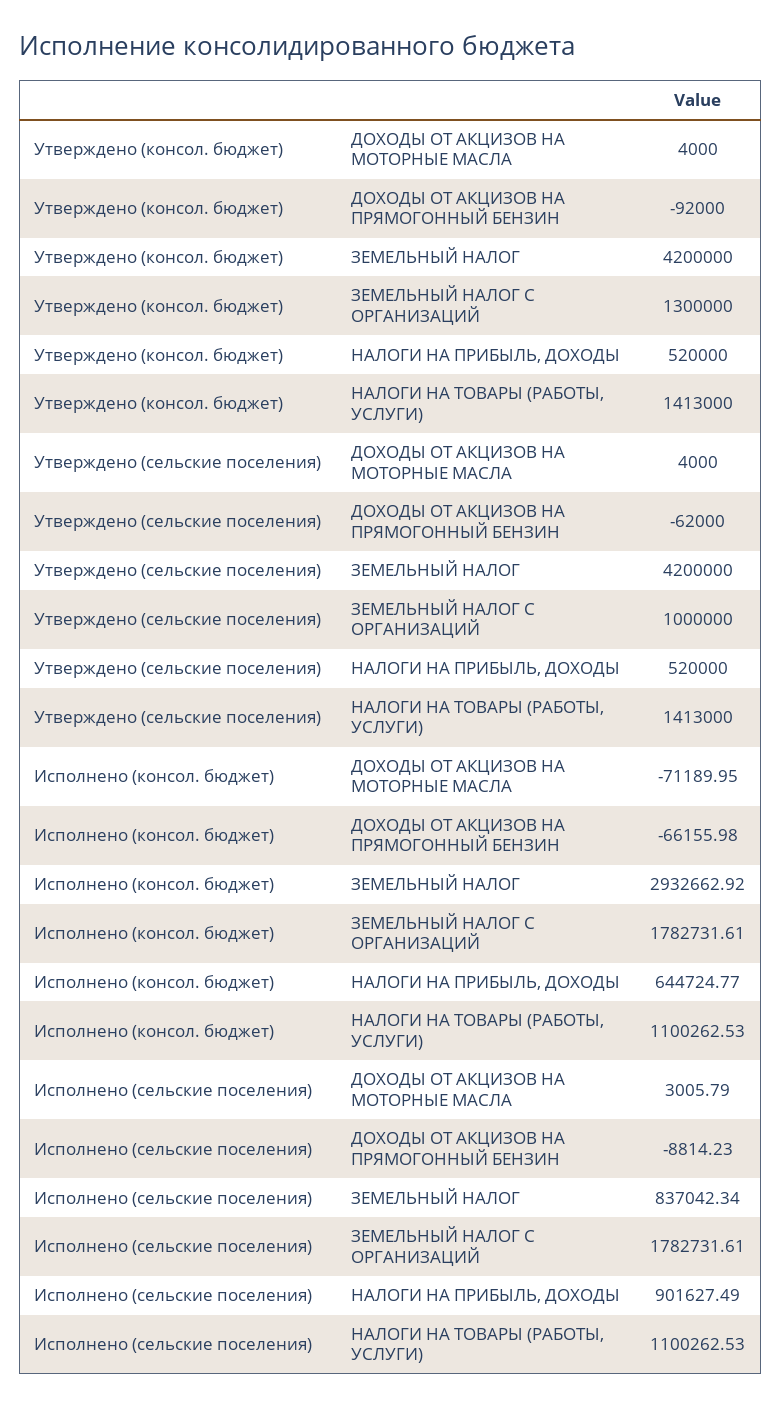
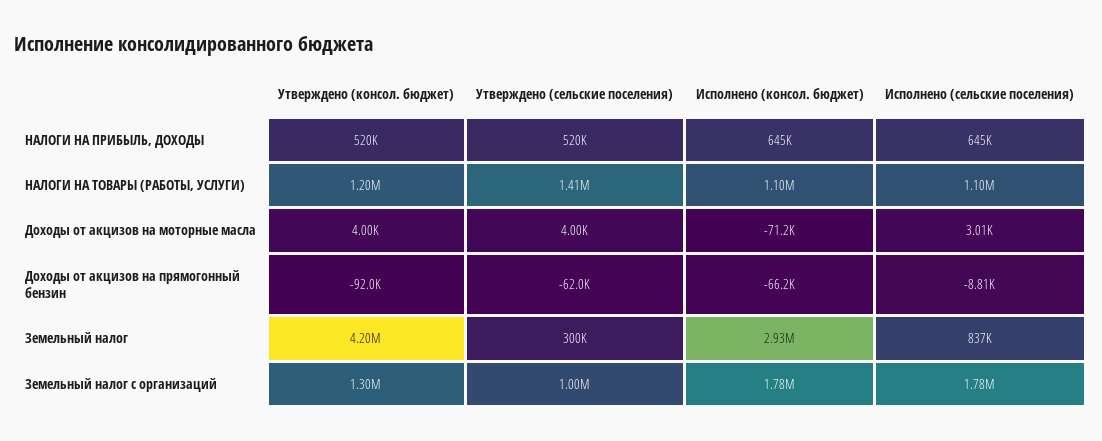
  {
    "Утверждено (консол. бюджет)": {
      "ДОХОДЫ ОТ АКЦИЗОВ НА МОТОРНЫЕ МАСЛА": 4000,
      "ДОХОДЫ ОТ АКЦИЗОВ НА ПРЯМОГОННЫЙ БЕНЗИН": -92000,
      "ЗЕМЕЛЬНЫЙ НАЛОГ": 4200000,
      "ЗЕМЕЛЬНЫЙ НАЛОГ С ОРГАНИЗАЦИЙ": 1300000,
      "НАЛОГИ НА ПРИБЫЛЬ, ДОХОДЫ": 520000,
-     "НАЛОГИ НА ТОВАРЫ (РАБОТЫ, УСЛУГИ)": 1413000
+     "НАЛОГИ НА ТОВАРЫ (РАБОТЫ, УСЛУГИ)": 1200000
    },
    "Утверждено (сельские поселения)": {
      "ДОХОДЫ ОТ АКЦИЗОВ НА МОТОРНЫЕ МАСЛА": 4000,
      "ДОХОДЫ ОТ АКЦИЗОВ НА ПРЯМОГОННЫЙ БЕНЗИН": -62000,
-     "ЗЕМЕЛЬНЫЙ НАЛОГ": 4200000,
+     "ЗЕМЕЛЬНЫЙ НАЛОГ": 300000,
      "ЗЕМЕЛЬНЫЙ НАЛОГ С ОРГАНИЗАЦИЙ": 1000000,
      "НАЛОГИ НА ПРИБЫЛЬ, ДОХОДЫ": 520000,
      "НАЛОГИ НА ТОВАРЫ (РАБОТЫ, УСЛУГИ)": 1413000
    },
    "Исполнено (консол. бюджет)": {
      "ДОХОДЫ ОТ АКЦИЗОВ НА МОТОРНЫЕ МАСЛА": -71189.95,
      "ДОХОДЫ ОТ АКЦИЗОВ НА ПРЯМОГОННЫЙ БЕНЗИН": -66155.98,
      "ЗЕМЕЛЬНЫЙ НАЛОГ": 2932662.92,
      "ЗЕМЕЛЬНЫЙ НАЛОГ С ОРГАНИЗАЦИЙ": 1782731.61,
      "НАЛОГИ НА ПРИБЫЛЬ, ДОХОДЫ": 644724.77,
      "НАЛОГИ НА ТОВАРЫ (РАБОТЫ, УСЛУГИ)": 1100262.53
    },
    "Исполнено (сельские поселения)": {
      "ДОХОДЫ ОТ АКЦИЗОВ НА МОТОРНЫЕ МАСЛА": 3005.79,
      "ДОХОДЫ ОТ АКЦИЗОВ НА ПРЯМОГОННЫЙ БЕНЗИН": -8814.23,
      "ЗЕМЕЛЬНЫЙ НАЛОГ": 837042.34,
      "ЗЕМЕЛЬНЫЙ НАЛОГ С ОРГАНИЗАЦИЙ": 1782731.61,
-     "НАЛОГИ НА ПРИБЫЛЬ, ДОХОДЫ": 901627.49,
+     "НАЛОГИ НА ПРИБЫЛЬ, ДОХОДЫ": 645000,
      "НАЛОГИ НА ТОВАРЫ (РАБОТЫ, УСЛУГИ)": 1100262.53
    }
  }

